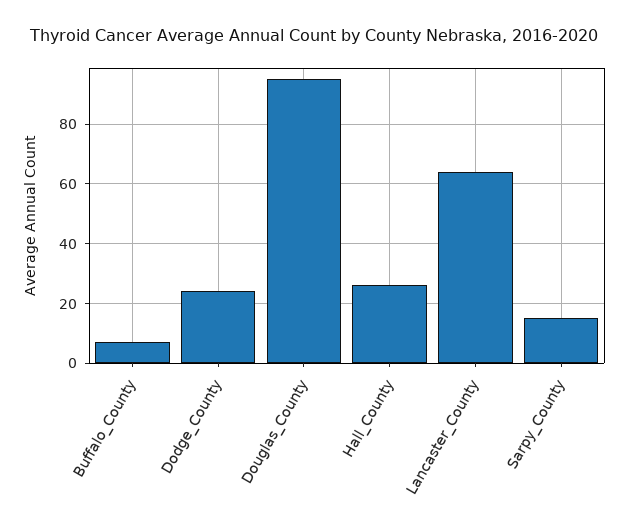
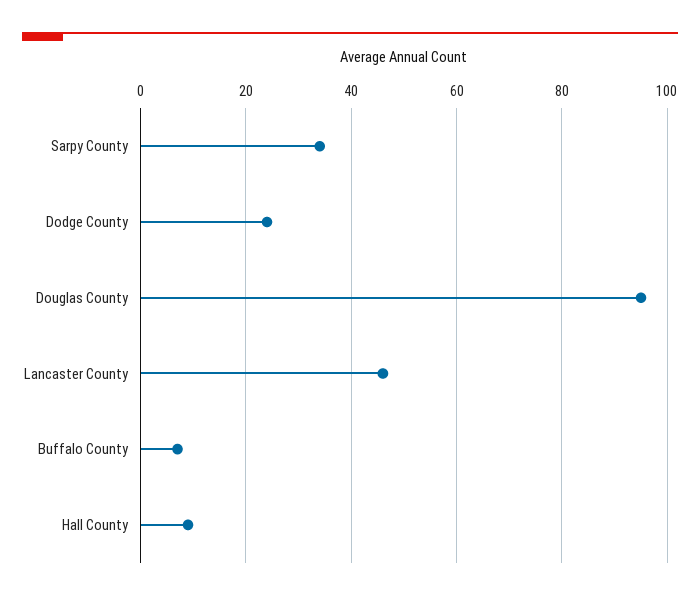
  {
    "Buffalo_County": 5,
    "Dodge_County": 25,
    "Douglas_County": 95,
-   "Hall_County": 25,
+   "Hall_County": 10,
-   "Lancaster_County": 65,
+   "Lancaster_County": 45,
-   "Sarpy_County": 15
+   "Sarpy_County": 35
  }

